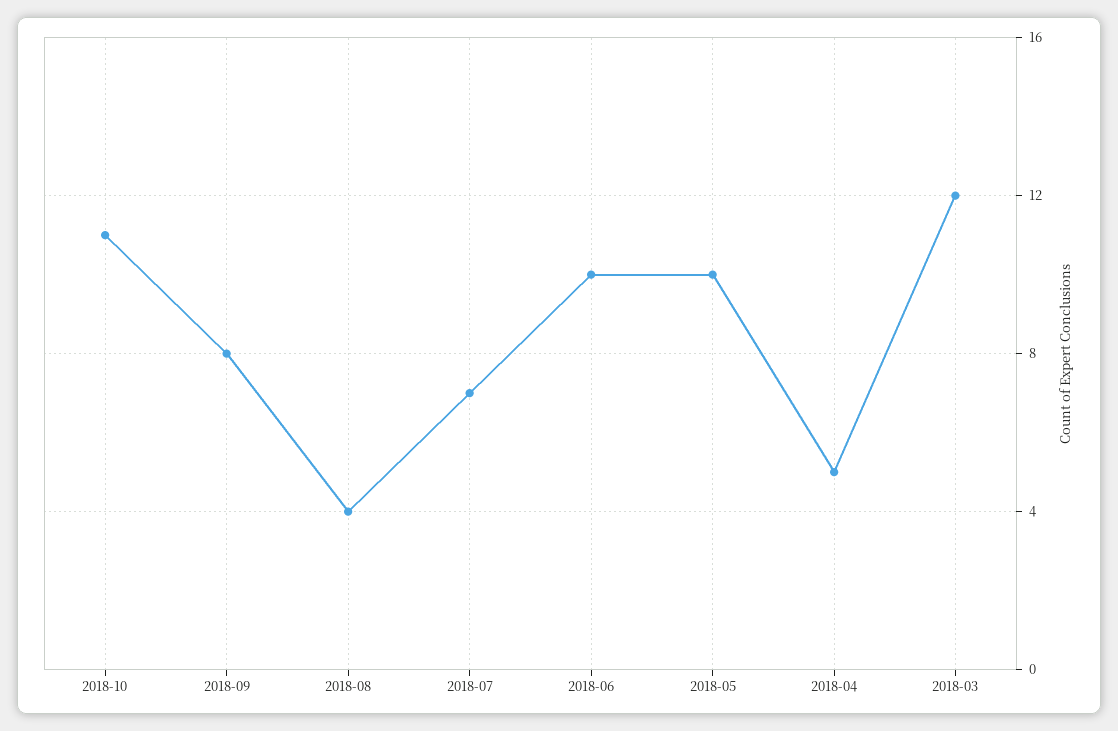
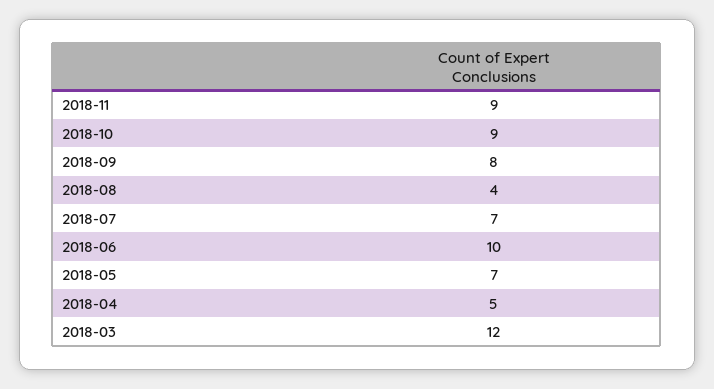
  {
-   "2018-10": 11,
+   "2018-10": 9,
    "2018-09": 8,
    "2018-08": 4,
    "2018-07": 7,
    "2018-06": 10,
-   "2018-05": 10,
+   "2018-05": 7,
    "2018-04": 5,
-   "2018-03": 12
+   "2018-03": 12,
+   "2018-11": 9
  }

